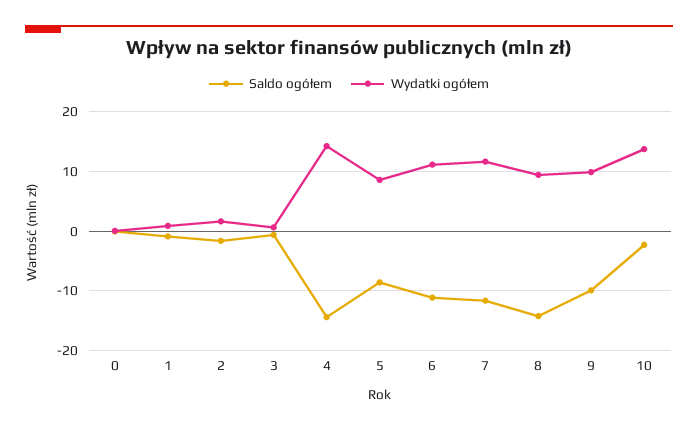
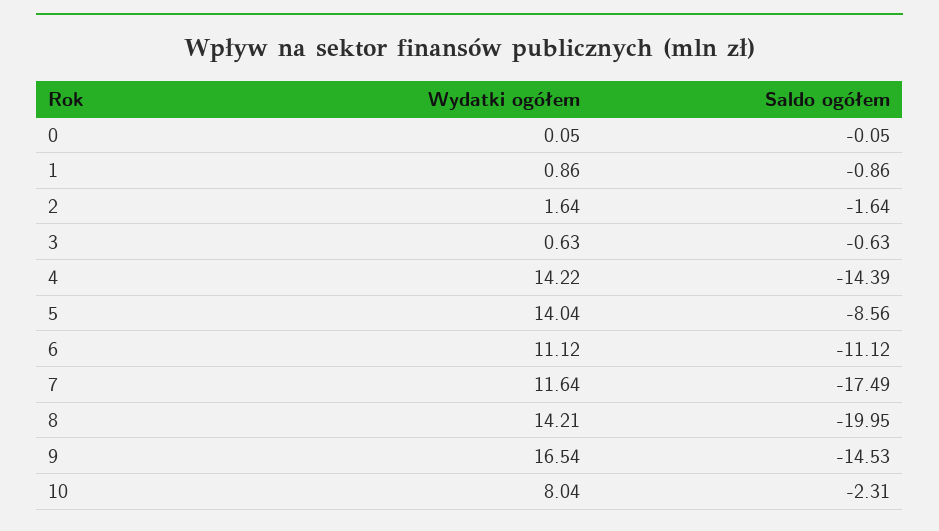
  {
    "Saldo ogółem": {
      "0": -0.05,
      "1": -0.86,
      "2": -1.64,
      "3": -0.63,
      "4": -14.39,
      "5": -8.56,
      "6": -11.12,
-     "7": -12,
+     "7": -17.49,
-     "8": -14,
+     "8": -19.95,
-     "9": -10,
+     "9": -14.53,
      "10": -2.31
    },
    "Wydatki ogółem": {
      "0": 0.05,
      "1": 0.86,
      "2": 1.64,
      "3": 0.63,
      "4": 14.22,
-     "5": 8,
+     "5": 14.04,
      "6": 11.12,
      "7": 11.64,
-     "8": 10,
+     "8": 14.21,
-     "9": 10,
+     "9": 16.54,
-     "10": 14
+     "10": 8.04
    }
  }

